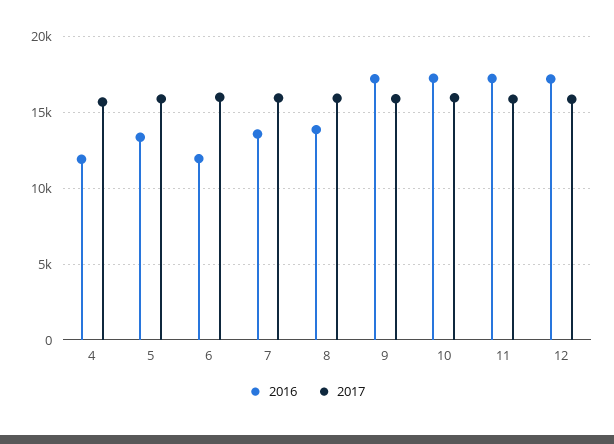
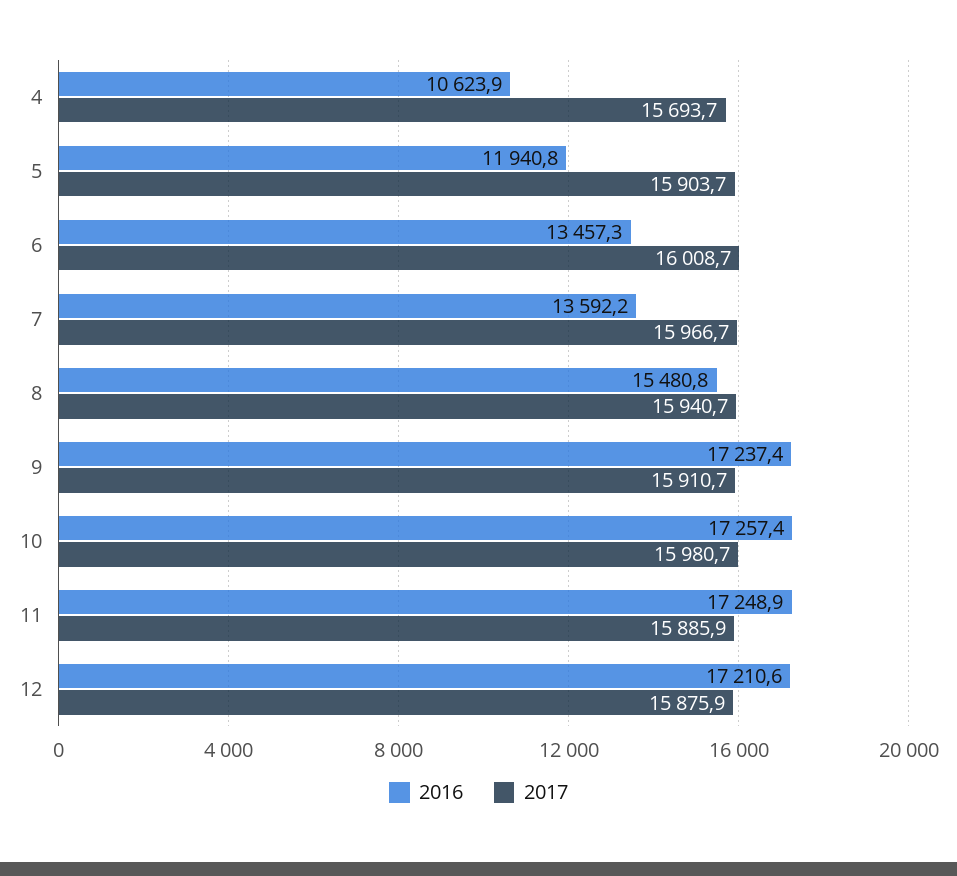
  {
    "2016": {
-     "4": 12000,
+     "4": 10623.9,
-     "5": 13500,
+     "5": 11940.8,
-     "6": 12000,
+     "6": 13457.3,
      "7": 13592.2,
-     "8": 14000,
+     "8": 15480.8,
      "9": 17237.4,
      "10": 17257.4,
      "11": 17248.9,
      "12": 17210.6
    },
    "2017": {
      "4": 15693.7,
      "5": 15903.7,
      "6": 16008.7,
      "7": 15966.7,
      "8": 15940.7,
      "9": 15910.7,
      "10": 15980.7,
      "11": 15885.9,
      "12": 15875.9
    }
  }

